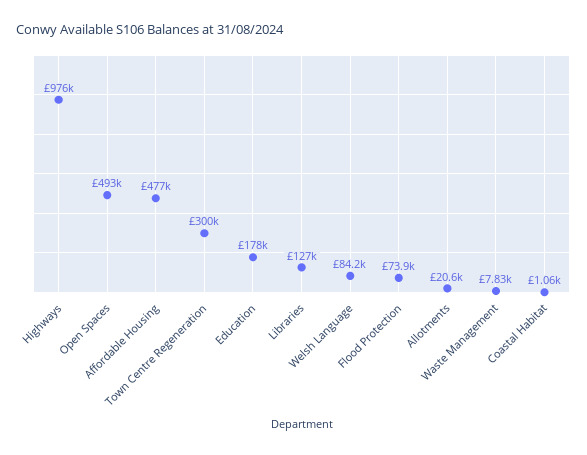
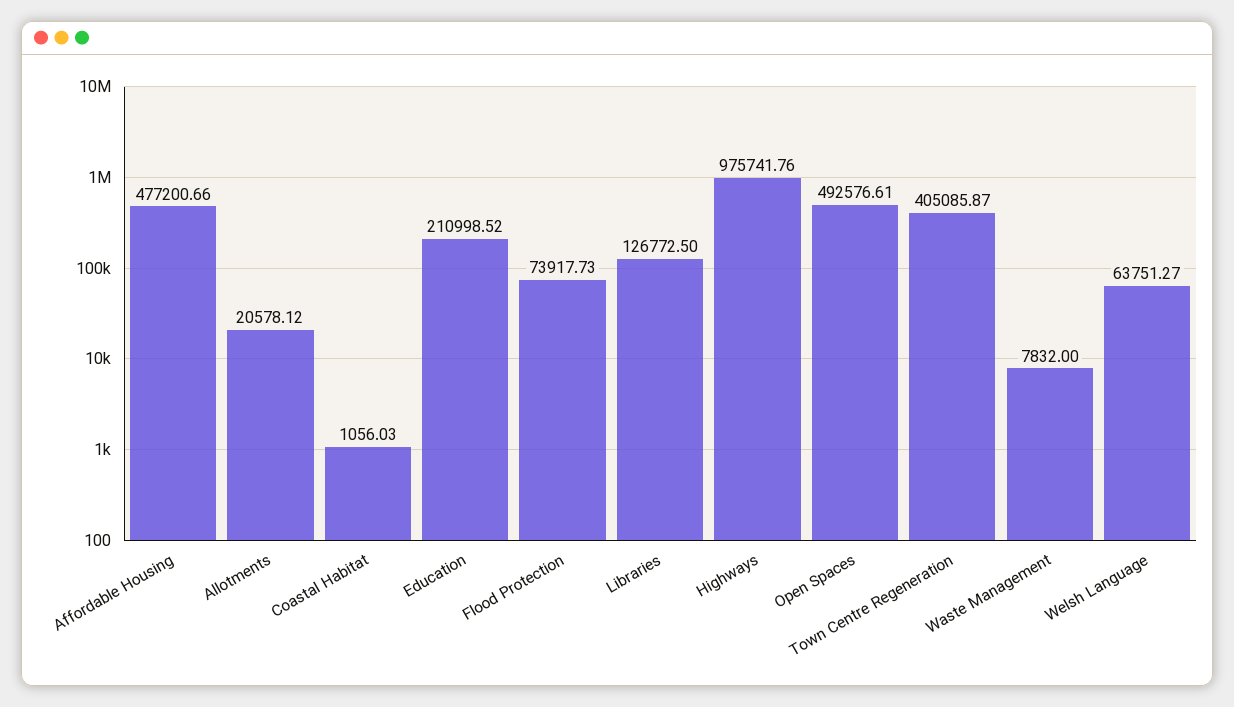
  {
    "Highways": 975741.76,
    "Open Spaces": 492576.61,
    "Affordable Housing": 477200.66,
-   "Town Centre Regeneration": 300000,
+   "Town Centre Regeneration": 405085.87,
-   "Education": 178000,
+   "Education": 210998.52,
    "Libraries": 126772.5,
-   "Welsh Language": 84200,
+   "Welsh Language": 63751.27,
    "Flood Protection": 73917.73,
    "Allotments": 20578.12,
    "Waste Management": 7832,
    "Coastal Habitat": 1056.03
  }

